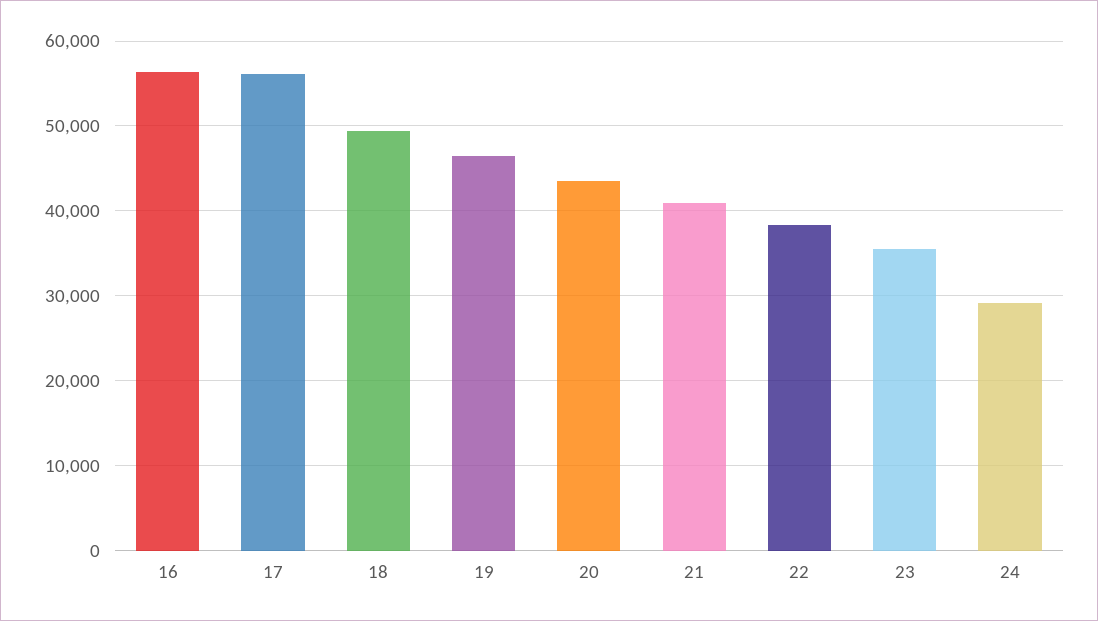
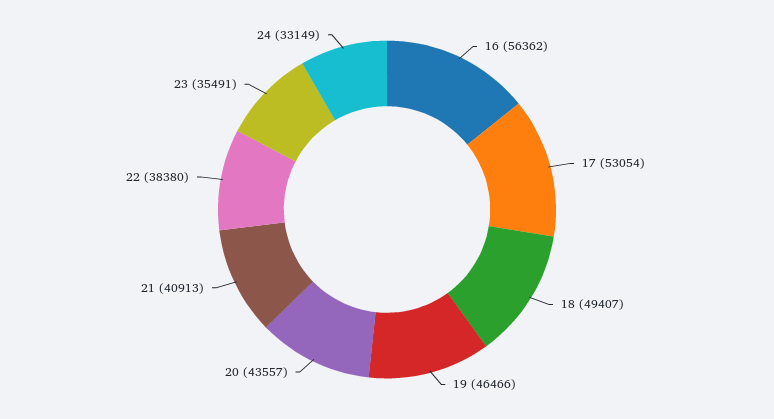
  {
    "16": 56362,
-   "17": 56000,
+   "17": 53054,
    "18": 49407,
    "19": 46466,
    "20": 43557,
    "21": 40913,
    "22": 38380,
    "23": 35491,
-   "24": 29000
+   "24": 33149
  }

